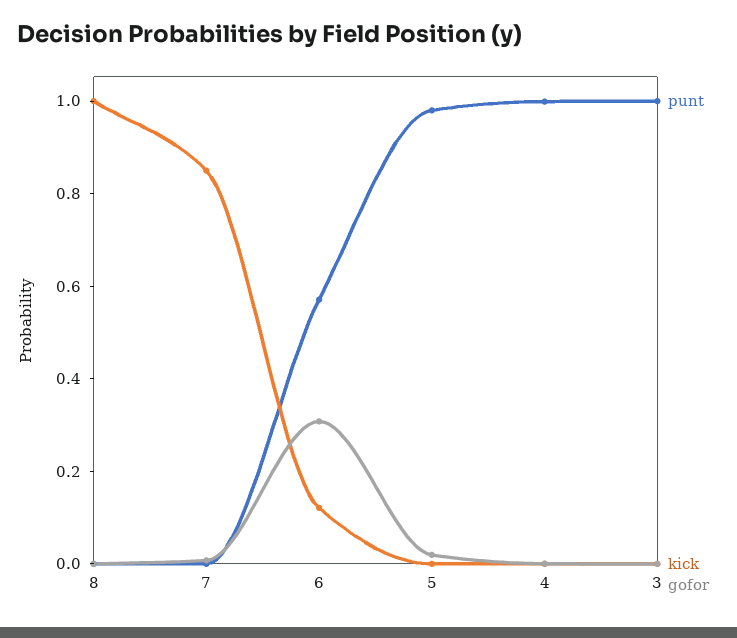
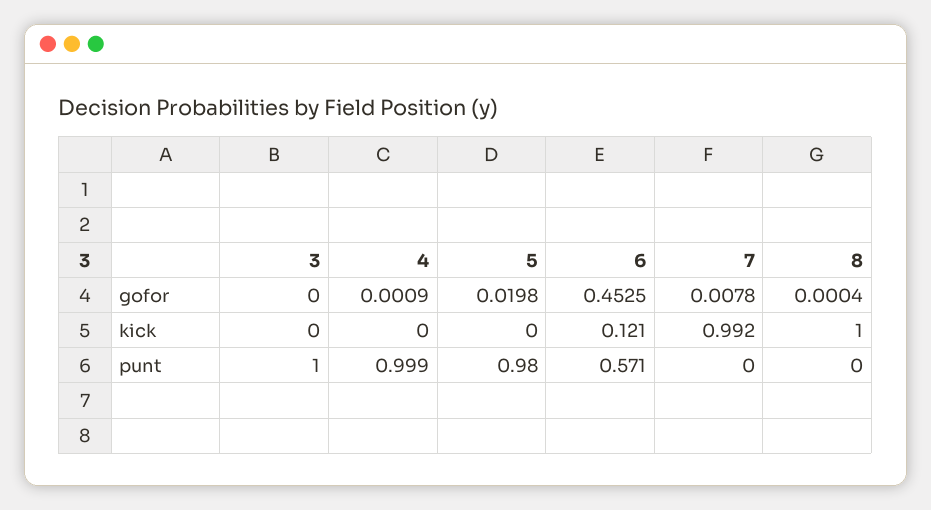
  {
    "punt": {
      "8": 0,
      "7": 0,
      "6": 0.571,
      "5": 0.98,
      "4": 0.999,
      "3": 1
    },
    "kick": {
      "8": 1,
-     "7": 0.85,
+     "7": 0.992,
      "6": 0.121,
      "5": 0,
      "4": 0,
      "3": 0
    },
    "gofor": {
      "8": 0.0004,
      "7": 0.0078,
-     "6": 0.3,
+     "6": 0.4525,
      "5": 0.0198,
      "4": 0.0009,
      "3": 0
    }
  }

